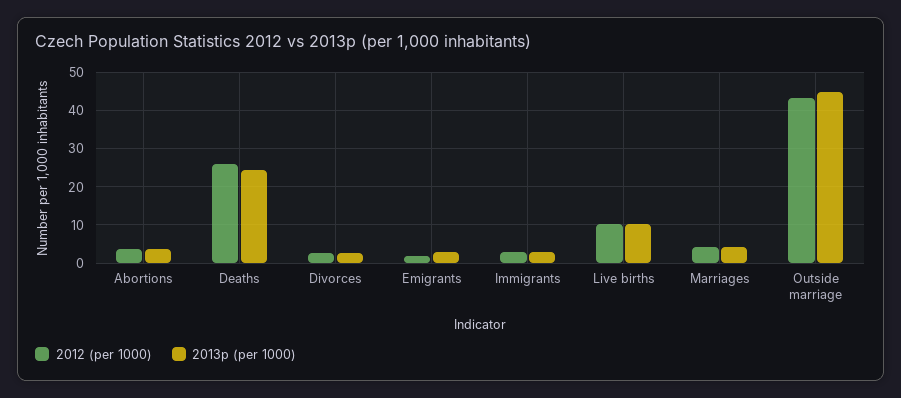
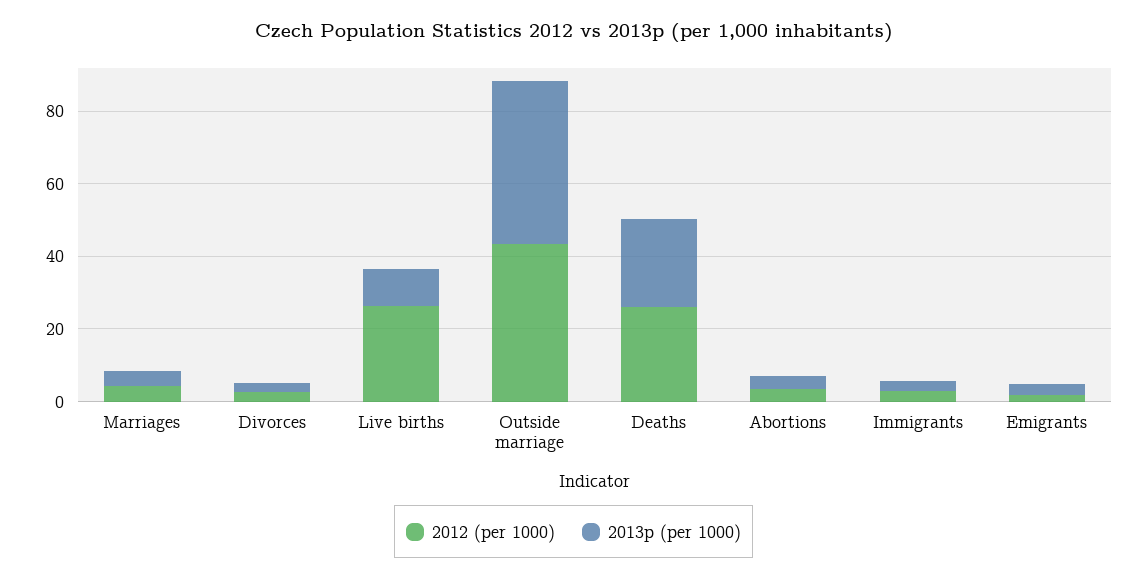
  {
    "2012 (per 1000)": {
      "Abortions": 4,
      "Deaths": 26,
      "Divorces": 2,
      "Emigrants": 2,
      "Immigrants": 2,
-     "Live births": 10,
+     "Live births": 25,
      "Marriages": 4,
      "Outside marriage": 44
    },
    "2013p (per 1000)": {
      "Abortions": 4,
      "Deaths": 24,
      "Divorces": 2,
      "Emigrants": 2,
      "Immigrants": 2,
      "Live births": 10,
      "Marriages": 4,
      "Outside marriage": 44
    }
  }

